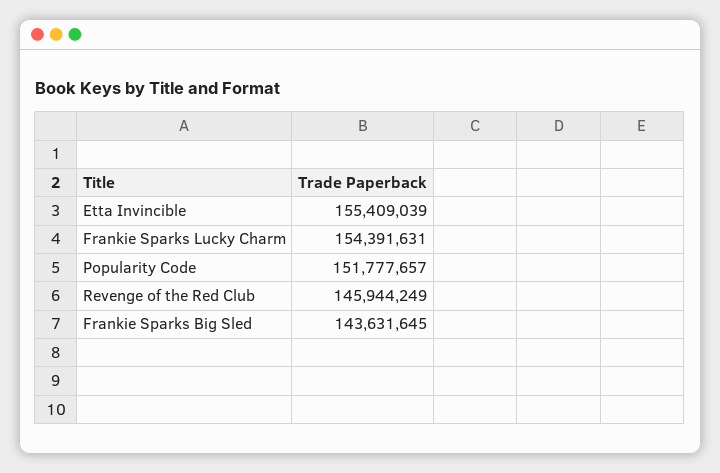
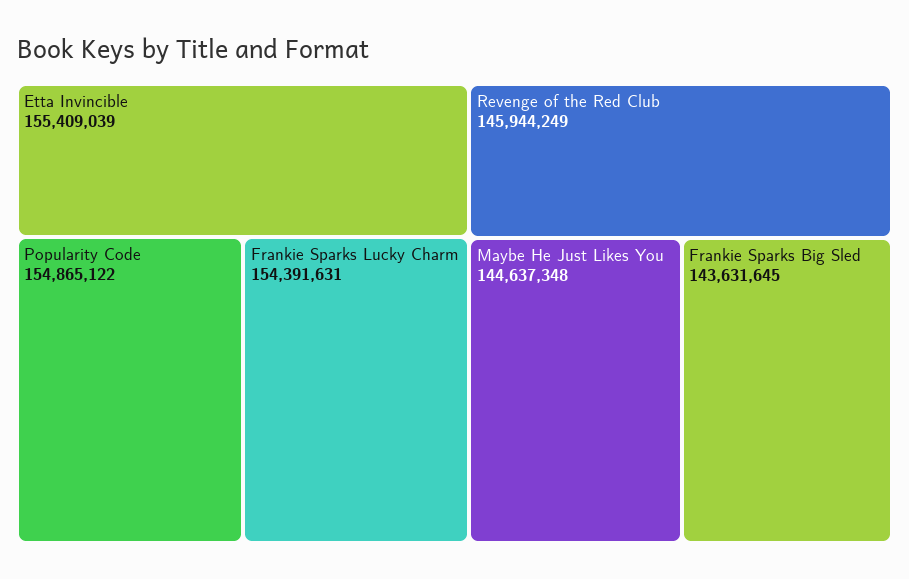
  {
    "Etta Invincible": 155409039,
    "Frankie Sparks Lucky Charm": 154391631,
-   "Popularity Code": 151777657,
+   "Popularity Code": 154865122,
    "Revenge of the Red Club": 145944249,
-   "Frankie Sparks Big Sled": 143631645
+   "Frankie Sparks Big Sled": 143631645,
+   "Maybe He Just Likes You": 144637348
  }

